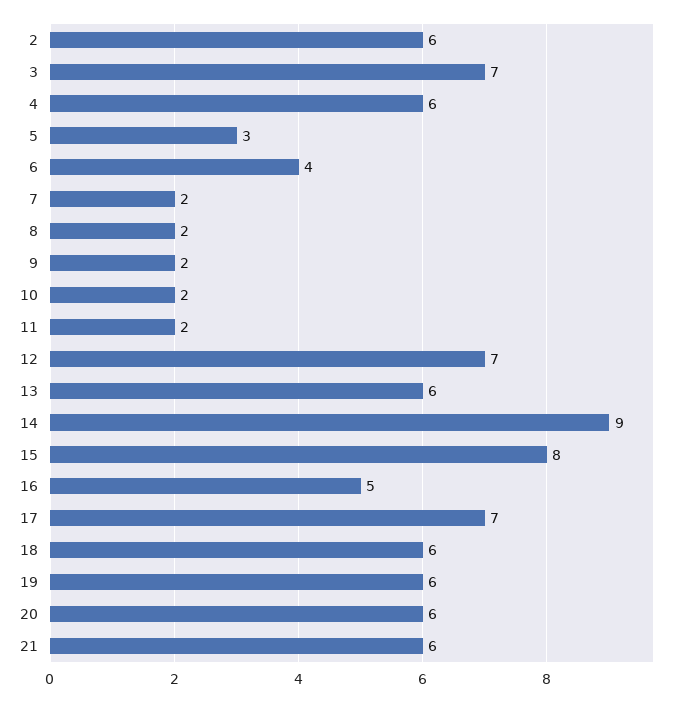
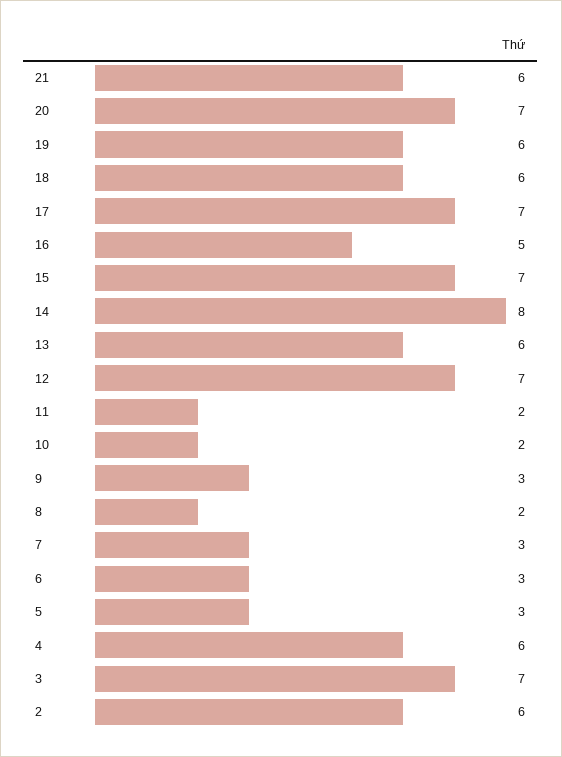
  {
    "2": 6,
    "3": 7,
    "4": 6,
    "5": 3,
-   "6": 4,
+   "6": 3,
-   "7": 2,
+   "7": 3,
    "8": 2,
-   "9": 2,
+   "9": 3,
    "10": 2,
    "11": 2,
    "12": 7,
    "13": 6,
-   "14": 9,
+   "14": 8,
-   "15": 8,
+   "15": 7,
    "16": 5,
    "17": 7,
    "18": 6,
    "19": 6,
-   "20": 6,
+   "20": 7,
    "21": 6
  }

